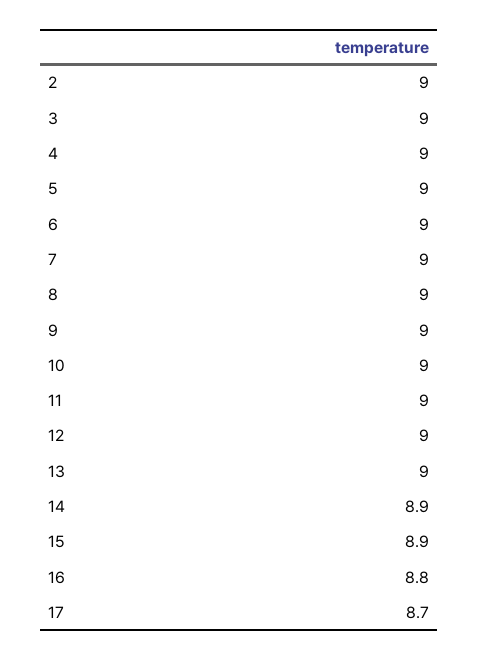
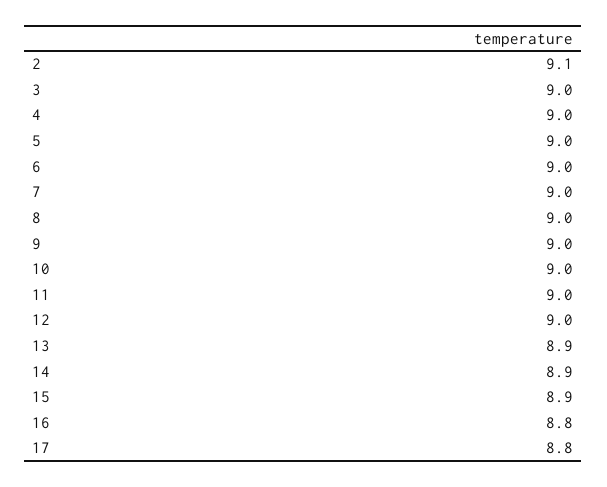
  {
-   "2": 9,
+   "2": 9.1,
    "3": 9,
    "4": 9,
    "5": 9,
    "6": 9,
    "7": 9,
    "8": 9,
    "9": 9,
    "10": 9,
    "11": 9,
    "12": 9,
-   "13": 9,
+   "13": 8.9,
    "14": 8.9,
    "15": 8.9,
    "16": 8.8,
-   "17": 8.7
+   "17": 8.8
  }

